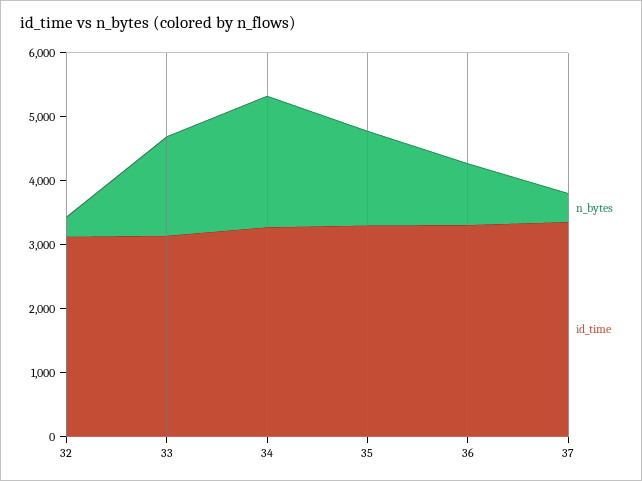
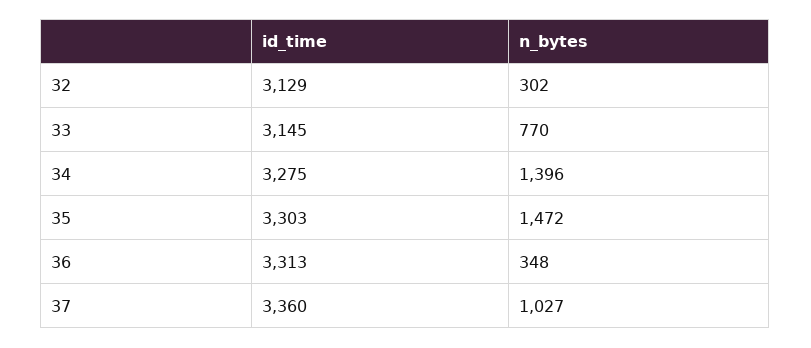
  {
    "n_bytes": {
      "32": 302,
-     "33": 1600,
+     "33": 770,
-     "34": 2000,
+     "34": 1396,
      "35": 1472,
-     "36": 1000,
+     "36": 348,
-     "37": 400
+     "37": 1027
    },
    "id_time": {
      "32": 3129,
      "33": 3145,
      "34": 3275,
      "35": 3303,
      "36": 3313,
      "37": 3360
    }
  }

